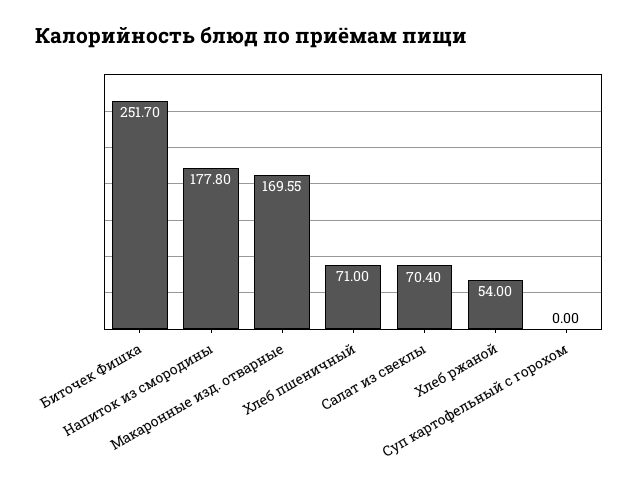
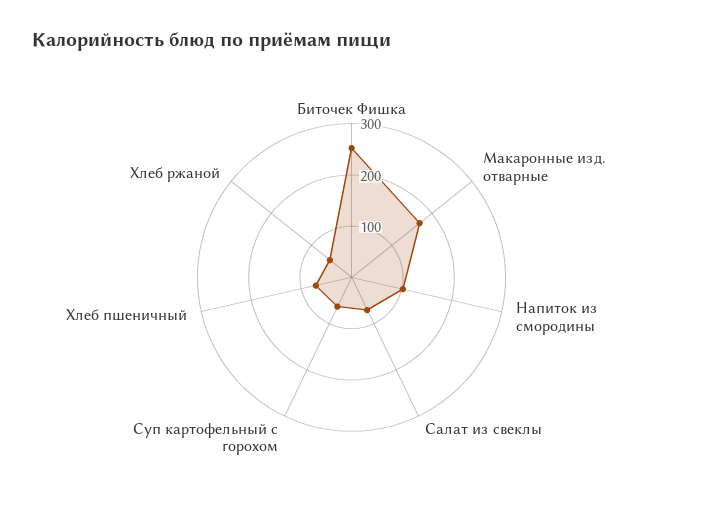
  {
    "Биточек Фишка": 251.7,
-   "Напиток из смородины": 177.8,
+   "Напиток из смородины": 100,
    "Макаронные изд. отварные": 169.55,
    "Хлеб пшеничный": 71,
    "Салат из свеклы": 70.4,
    "Хлеб ржаной": 54,
-   "Суп картофельный с горохом": 0
+   "Суп картофельный с горохом": 60
  }

